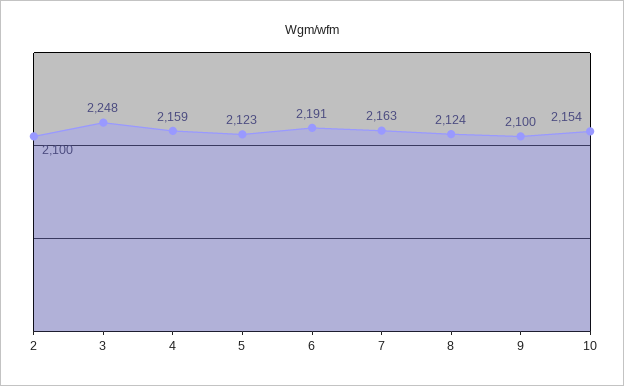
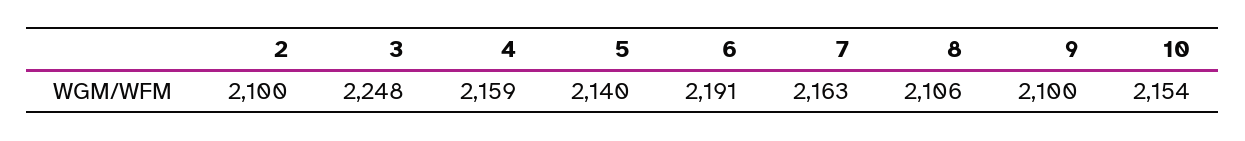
  {
    "2": 2100,
    "3": 2248,
    "4": 2159,
-   "5": 2123,
+   "5": 2140,
    "6": 2191,
    "7": 2163,
-   "8": 2124,
+   "8": 2106,
    "9": 2100,
    "10": 2154
  }

